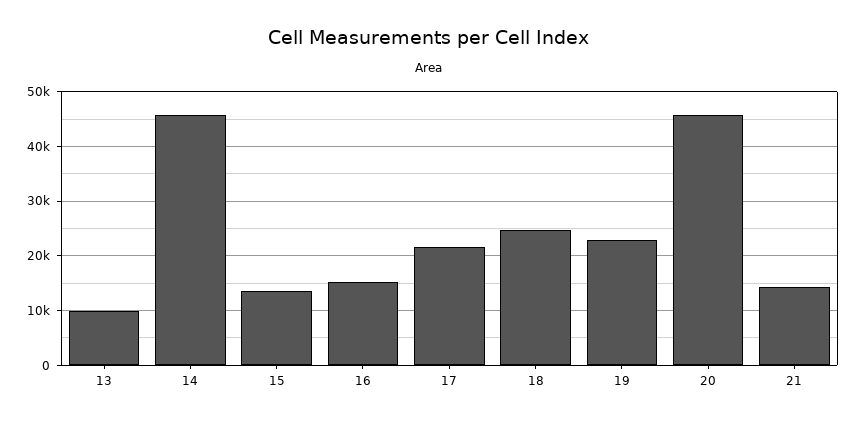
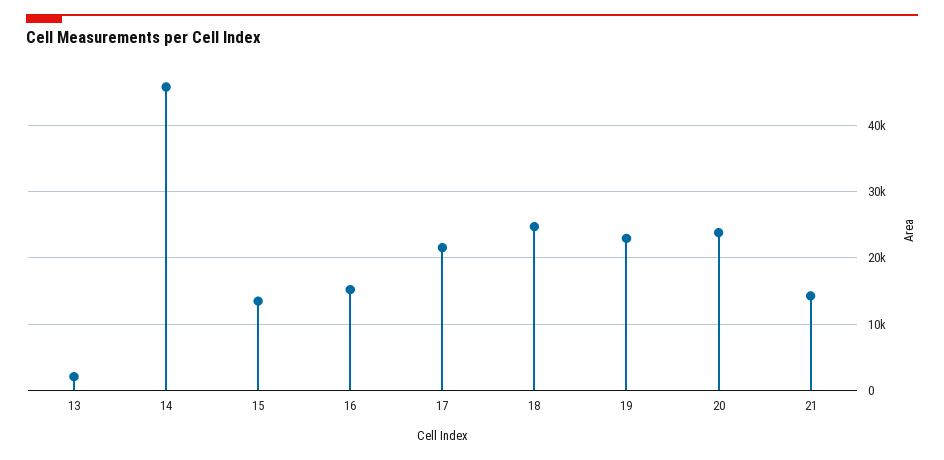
  {
-   "13": 10000,
+   "13": 2000,
    "14": 46000,
    "15": 13000,
    "16": 15000,
    "17": 22000,
    "18": 25000,
    "19": 23000,
-   "20": 46000,
+   "20": 24000,
    "21": 14000
  }

